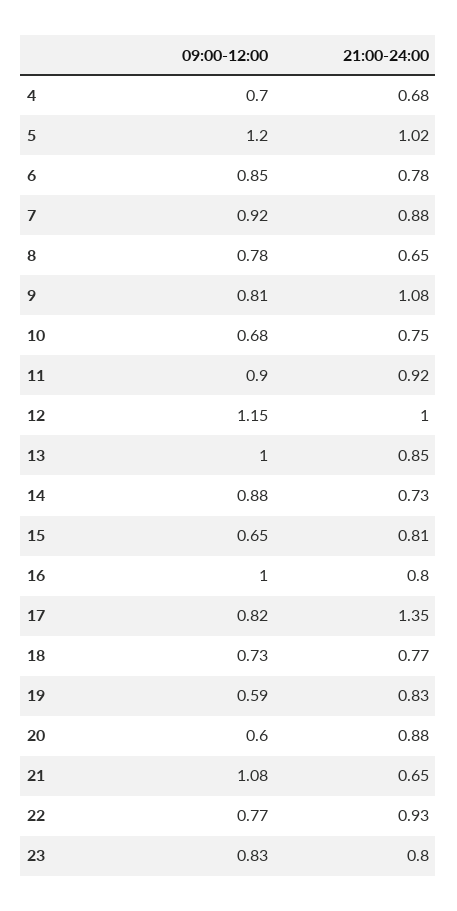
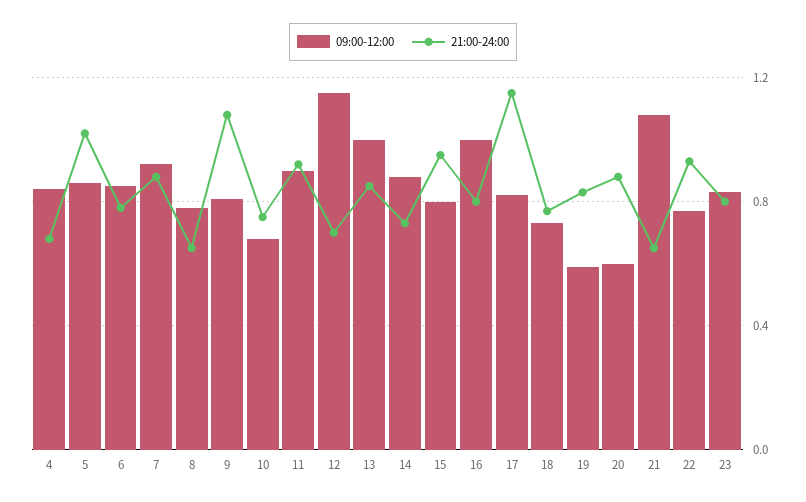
  {
    "09:00-12:00": {
-     "4": 0.7,
+     "4": 0.85,
-     "5": 1.2,
+     "5": 0.85,
      "6": 0.85,
      "7": 0.92,
      "8": 0.78,
      "9": 0.81,
      "10": 0.68,
      "11": 0.9,
      "12": 1.15,
      "13": 1,
      "14": 0.88,
-     "15": 0.65,
+     "15": 0.8,
      "16": 1,
      "17": 0.82,
      "18": 0.73,
      "19": 0.59,
      "20": 0.6,
      "21": 1.08,
      "22": 0.77,
      "23": 0.83
    },
    "21:00-24:00": {
      "4": 0.68,
      "5": 1.02,
      "6": 0.78,
      "7": 0.88,
      "8": 0.65,
      "9": 1.08,
      "10": 0.75,
      "11": 0.92,
-     "12": 1,
+     "12": 0.7,
      "13": 0.85,
      "14": 0.73,
-     "15": 0.81,
+     "15": 0.95,
      "16": 0.8,
-     "17": 1.35,
+     "17": 1.15,
      "18": 0.77,
      "19": 0.83,
      "20": 0.88,
      "21": 0.65,
      "22": 0.93,
      "23": 0.8
    }
  }

